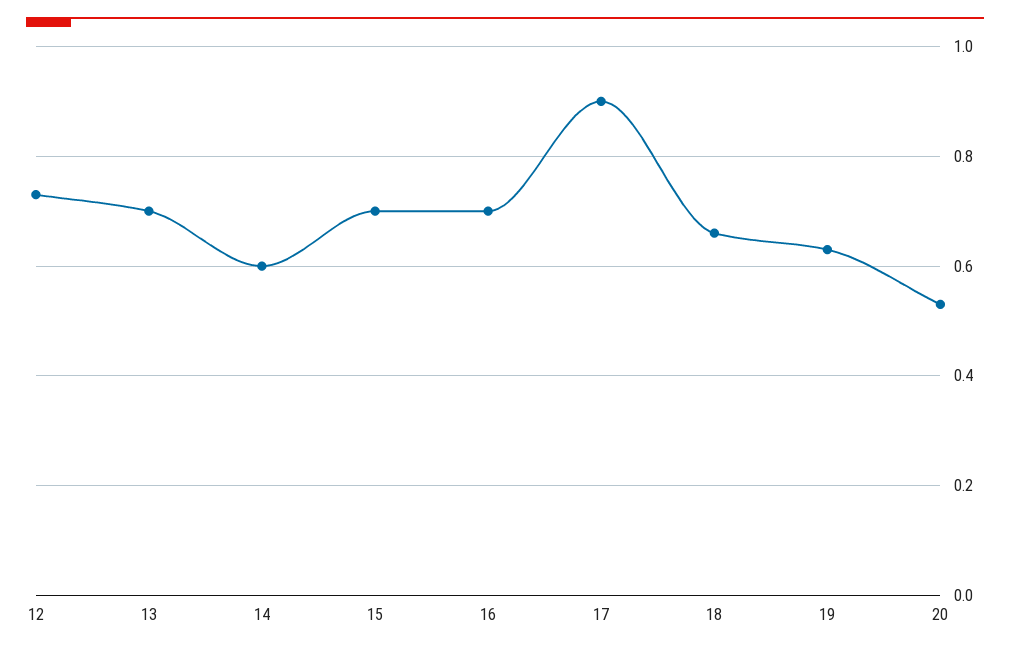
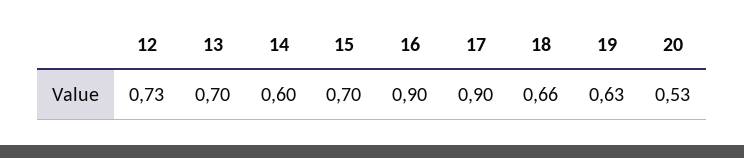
  {
    "12": 0.73,
    "13": 0.7,
    "14": 0.6,
    "15": 0.7,
-   "16": 0.7,
+   "16": 0.9,
    "17": 0.9,
    "18": 0.66,
    "19": 0.63,
    "20": 0.53
  }

